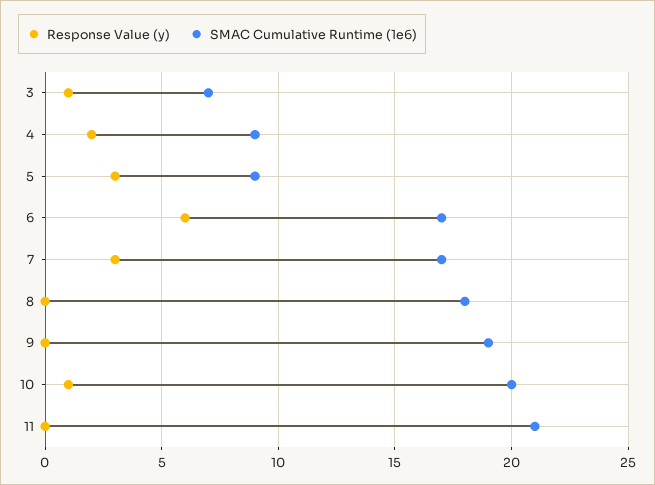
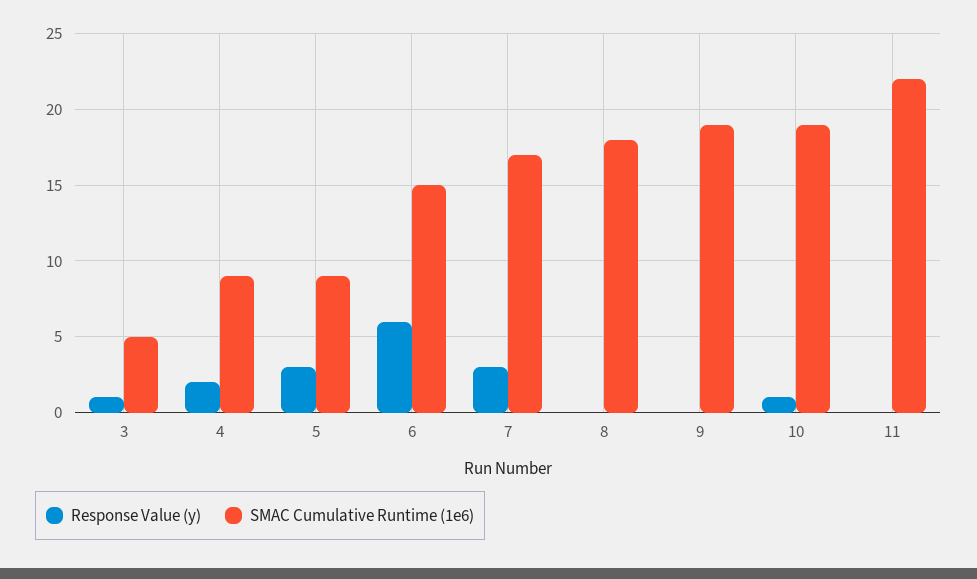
  {
    "Response Value (y)": {
      "3": 1,
      "4": 2,
      "5": 3,
      "6": 6,
      "7": 3,
      "8": 0,
      "9": 0,
      "10": 1,
      "11": 0
    },
    "SMAC Cumulative Runtime (1e6)": {
-     "3": 7,
+     "3": 5,
      "4": 9,
      "5": 9,
-     "6": 17,
+     "6": 15,
      "7": 17,
      "8": 18,
      "9": 19,
-     "10": 20,
+     "10": 19,
-     "11": 21
+     "11": 22
    }
  }

